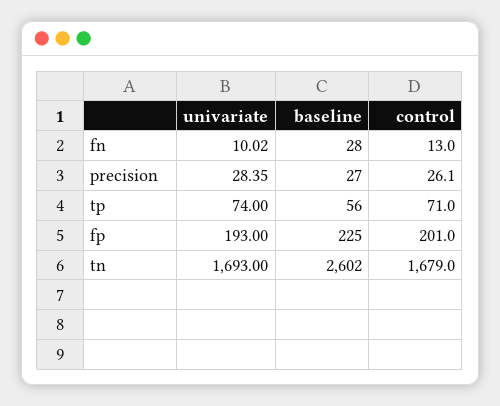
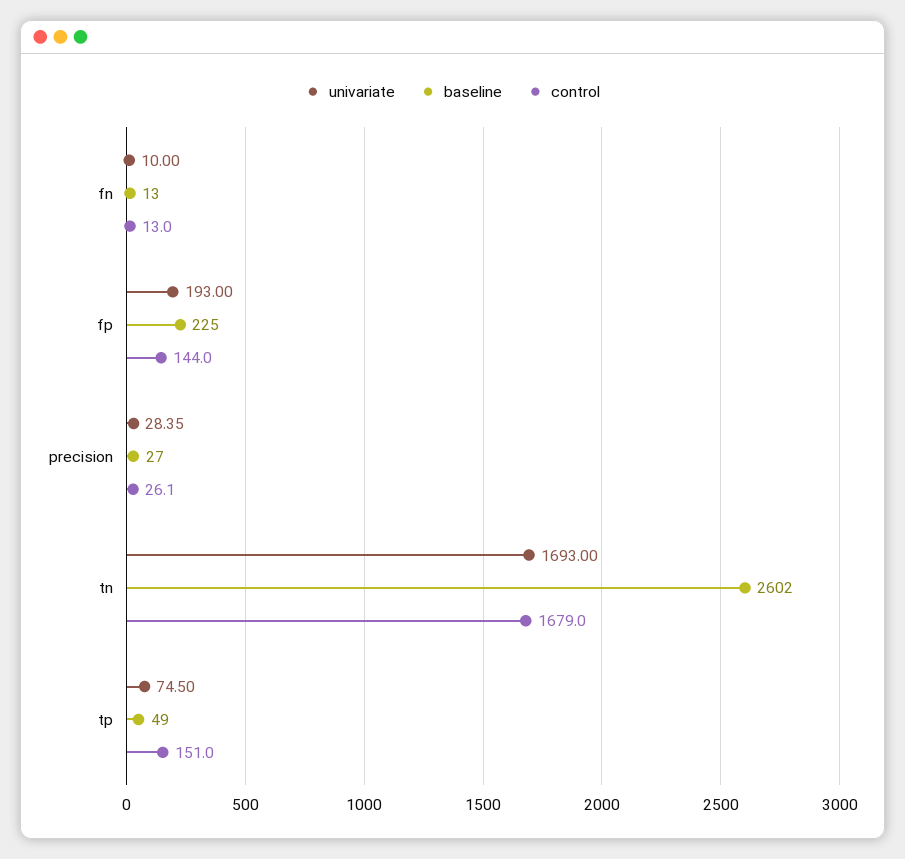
  {
    "univariate": {
-     "fn": 10.02,
+     "fn": 10,
      "precision": 28.35,
-     "tp": 74,
+     "tp": 74.5,
      "fp": 193,
      "tn": 1693
    },
    "baseline": {
-     "fn": 28,
+     "fn": 13,
      "precision": 27,
-     "tp": 56,
+     "tp": 49,
      "fp": 225,
      "tn": 2602
    },
    "control": {
      "fn": 13,
      "precision": 26.1,
-     "tp": 71,
+     "tp": 151,
-     "fp": 201,
+     "fp": 144,
      "tn": 1679
    }
  }

